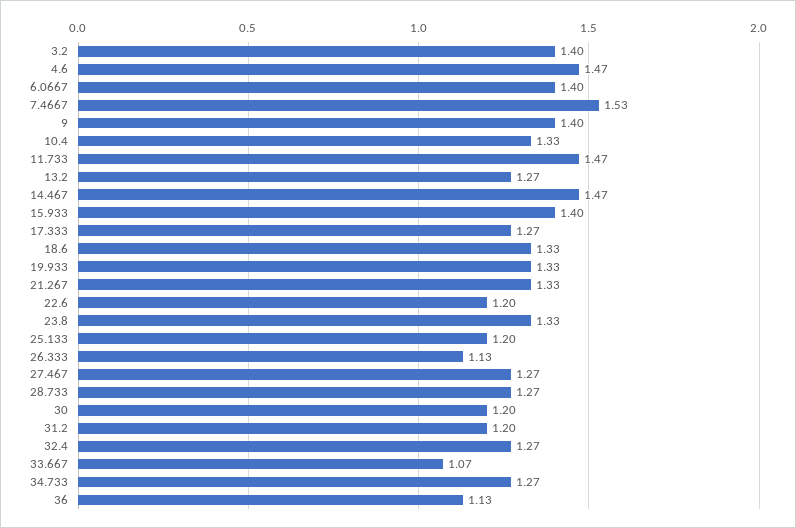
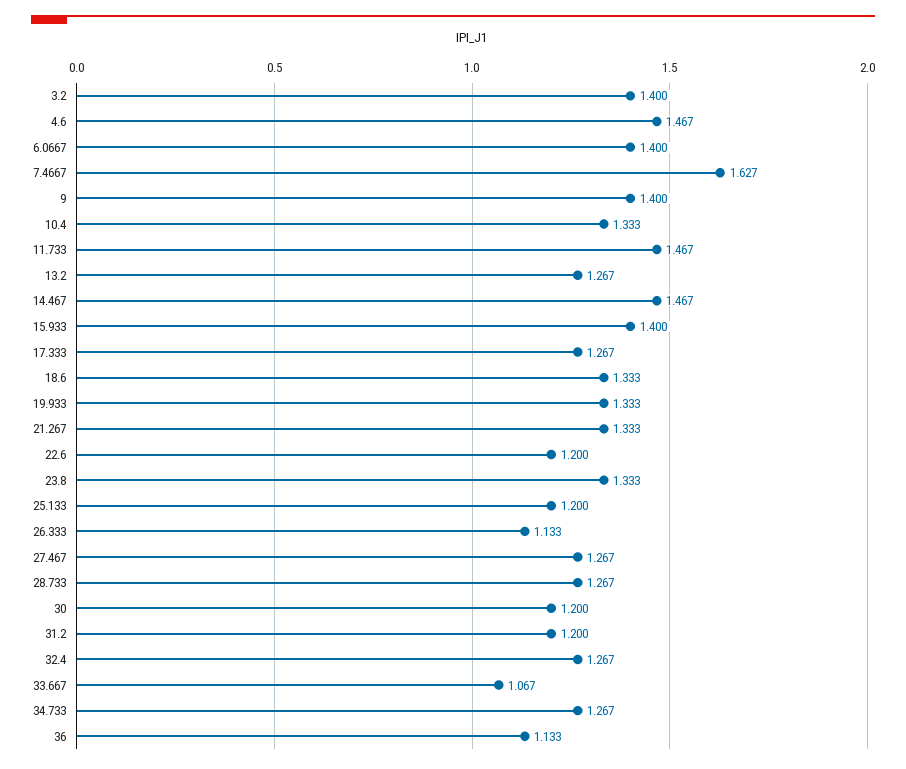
  {
    "3.2": 1.4,
    "4.6": 1.467,
    "6.0667": 1.4,
-   "7.4667": 1.53,
+   "7.4667": 1.627,
    "9": 1.4,
    "10.4": 1.333,
    "11.733": 1.467,
    "13.2": 1.267,
    "14.467": 1.467,
    "15.933": 1.4,
    "17.333": 1.267,
    "18.6": 1.333,
    "19.933": 1.333,
    "21.267": 1.333,
    "22.6": 1.2,
    "23.8": 1.333,
    "25.133": 1.2,
    "26.333": 1.133,
    "27.467": 1.267,
    "28.733": 1.267,
    "30": 1.2,
    "31.2": 1.2,
    "32.4": 1.267,
    "33.667": 1.067,
    "34.733": 1.267,
    "36": 1.133
  }

